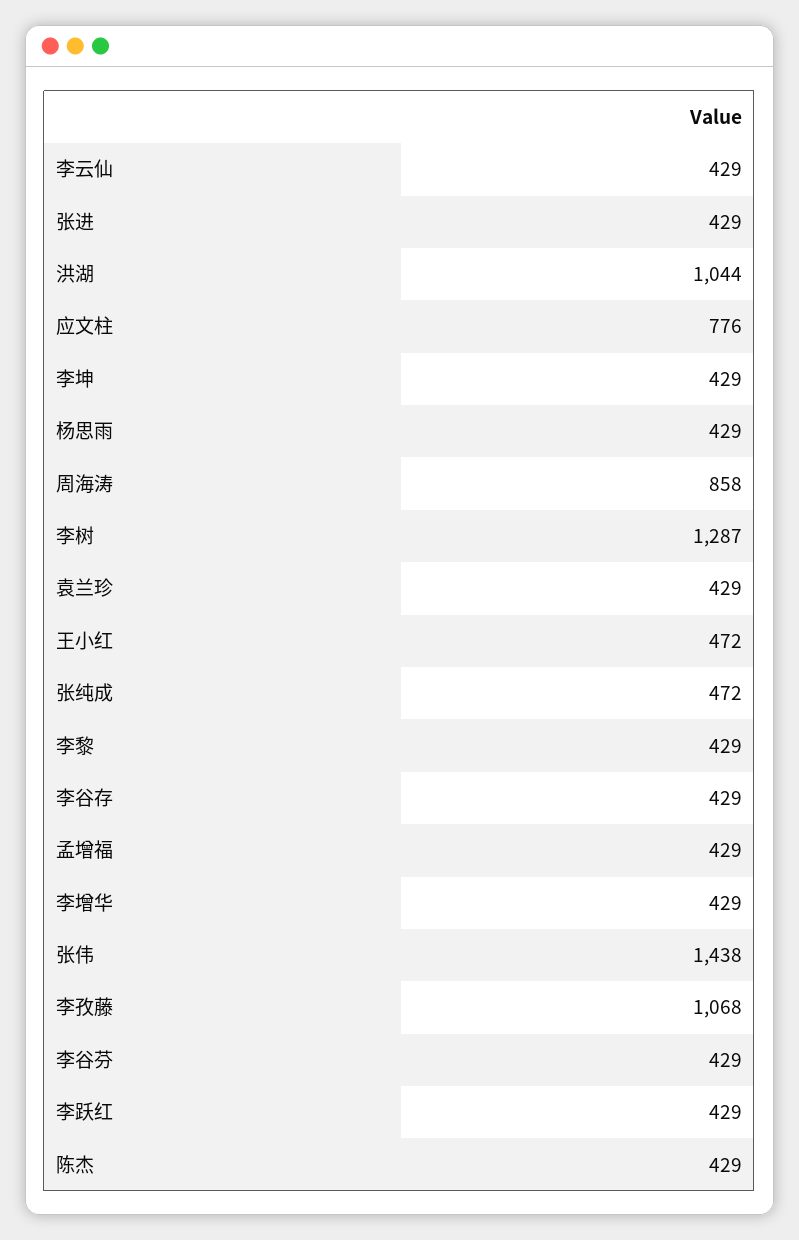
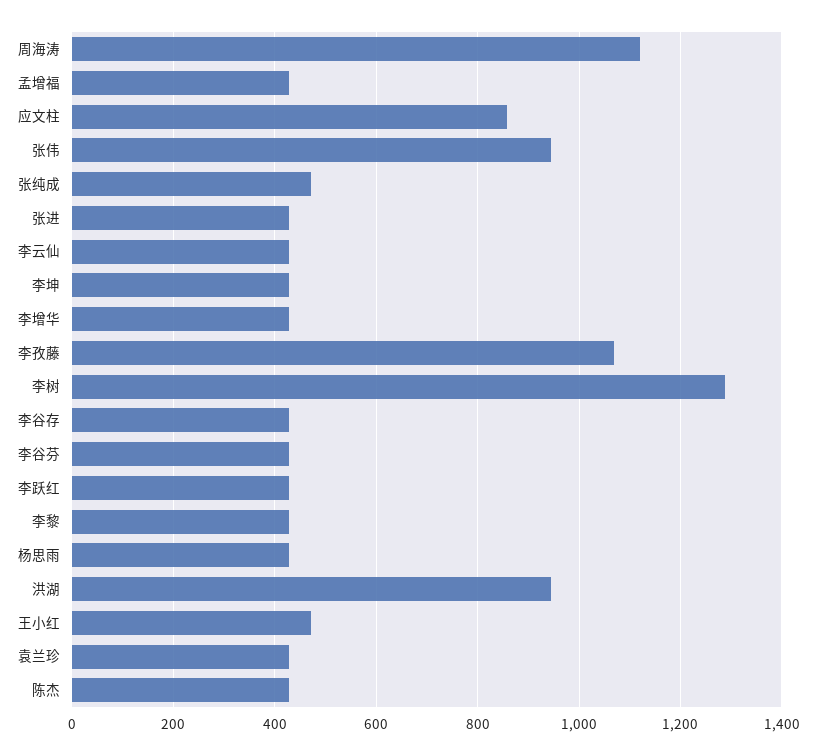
  {
    "李云仙": 429,
    "张进": 429,
-   "洪湖": 1044,
+   "洪湖": 940,
-   "应文柱": 776,
+   "应文柱": 860,
    "李坤": 429,
    "杨思雨": 429,
-   "周海涛": 858,
+   "周海涛": 1120,
    "李树": 1287,
    "袁兰珍": 429,
    "王小红": 472,
    "张纯成": 472,
    "李黎": 429,
    "李谷存": 429,
    "孟增福": 429,
    "李增华": 429,
-   "张伟": 1438,
+   "张伟": 940,
    "李孜藤": 1068,
    "李谷芬": 429,
    "李跃红": 429,
    "陈杰": 429
  }

